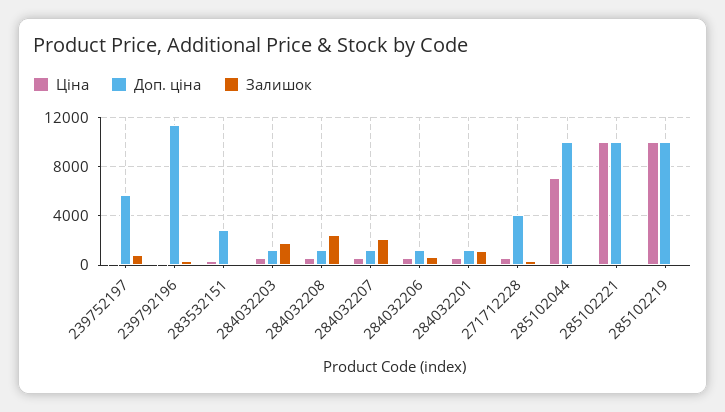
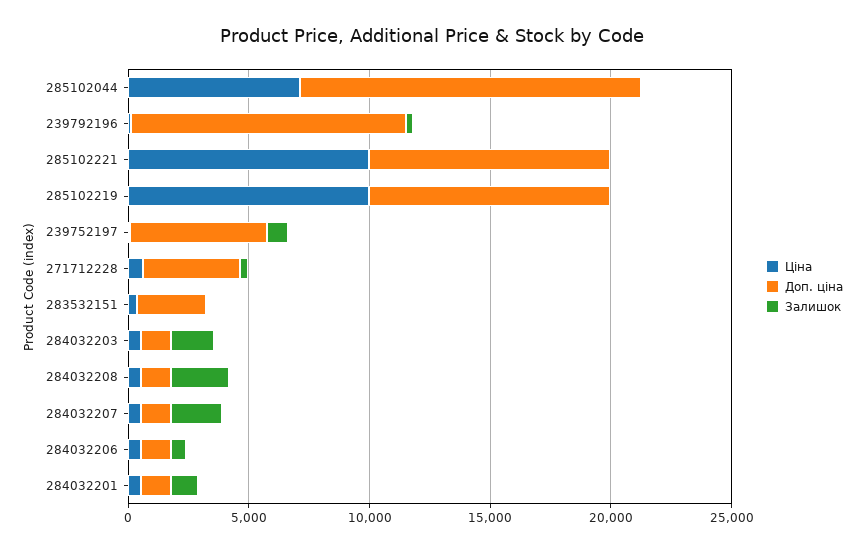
  {
    "Ціна": {
      "239752197": 0,
      "239792196": 0,
      "283532151": 500,
      "284032203": 500,
      "284032208": 500,
      "284032207": 500,
      "284032206": 500,
      "284032201": 500,
      "271712228": 500,
      "285102044": 7000,
      "285102221": 10000,
      "285102219": 10000
    },
    "Доп. ціна": {
      "239752197": 5500,
      "239792196": 11500,
      "283532151": 3000,
      "284032203": 1000,
      "284032208": 1000,
      "284032207": 1000,
      "284032206": 1000,
      "284032201": 1000,
      "271712228": 4000,
-     "285102044": 10000,
+     "285102044": 14000,
      "285102221": 10000,
      "285102219": 10000
    },
    "Залишок": {
      "239752197": 1000,
      "239792196": 500,
      "283532151": 0,
      "284032203": 2000,
      "284032208": 2500,
      "284032207": 2000,
      "284032206": 500,
      "284032201": 1000,
      "271712228": 500,
      "285102044": 0,
      "285102221": 0,
      "285102219": 0
    }
  }

